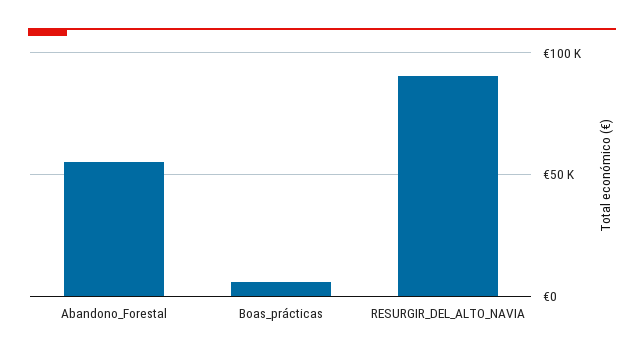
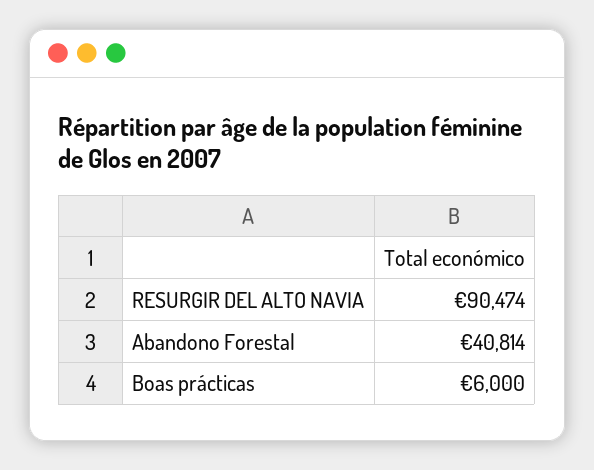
  {
-   "Abandono_Forestal": 55000,
+   "Abandono_Forestal": 40814,
    "Boas_prácticas": 6000,
    "RESURGIR_DEL_ALTO_NAVIA": 90474
  }

